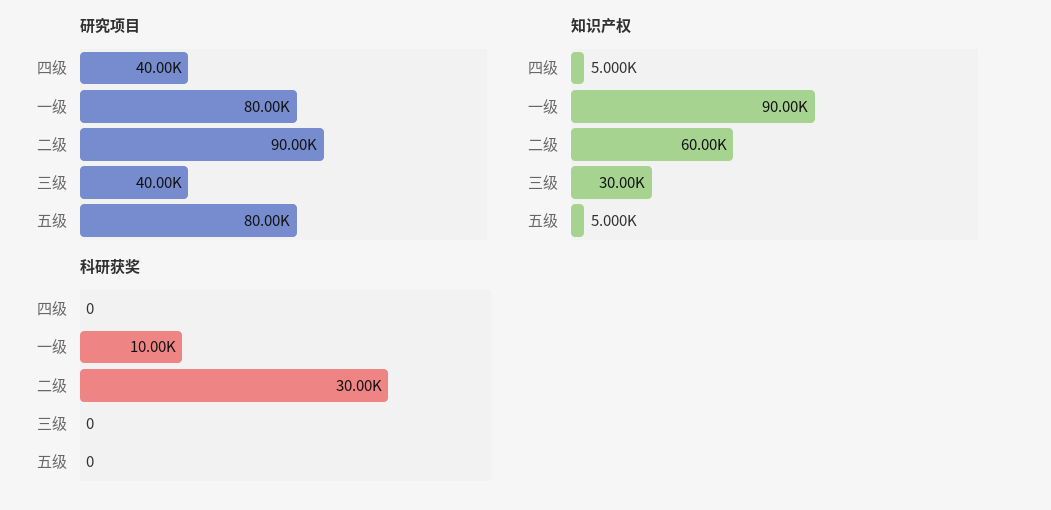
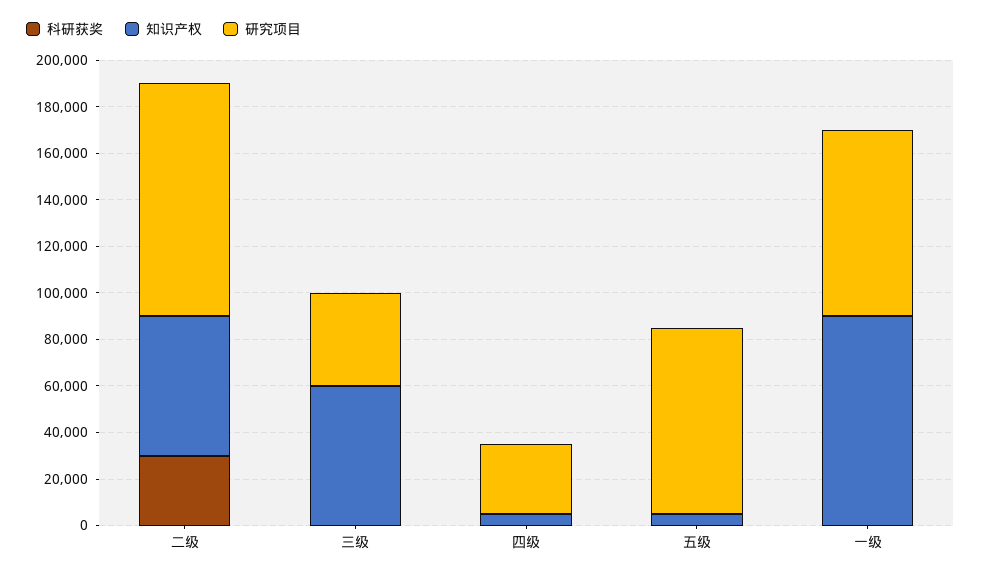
  {
    "研究项目": {
-     "四级": 40000,
+     "四级": 30000,
      "一级": 80000,
-     "二级": 90000,
+     "二级": 100000,
      "三级": 40000,
      "五级": 80000
    },
    "知识产权": {
      "四级": 5000,
      "一级": 90000,
      "二级": 60000,
-     "三级": 30000,
+     "三级": 60000,
      "五级": 5000
    },
    "科研获奖": {
      "四级": 0,
-     "一级": 10000,
+     "一级": 0,
      "二级": 30000,
      "三级": 0,
      "五级": 0
    }
  }

